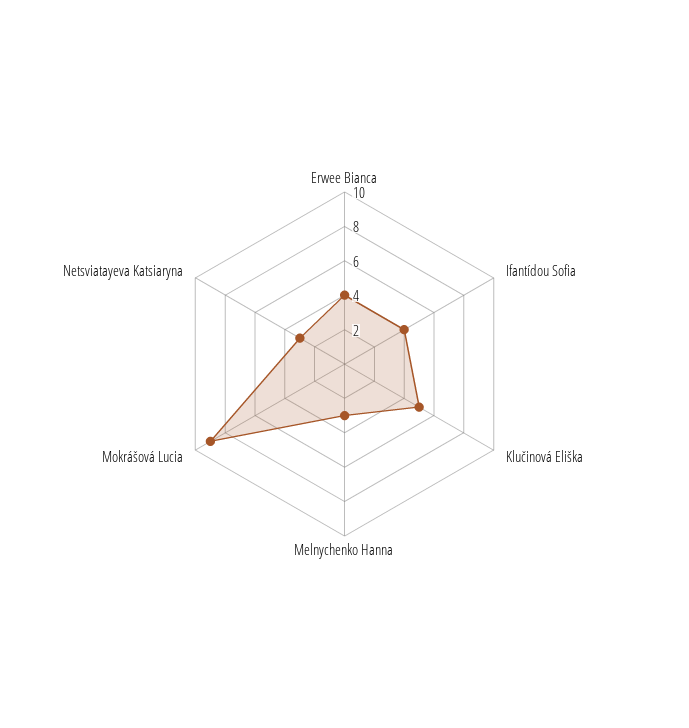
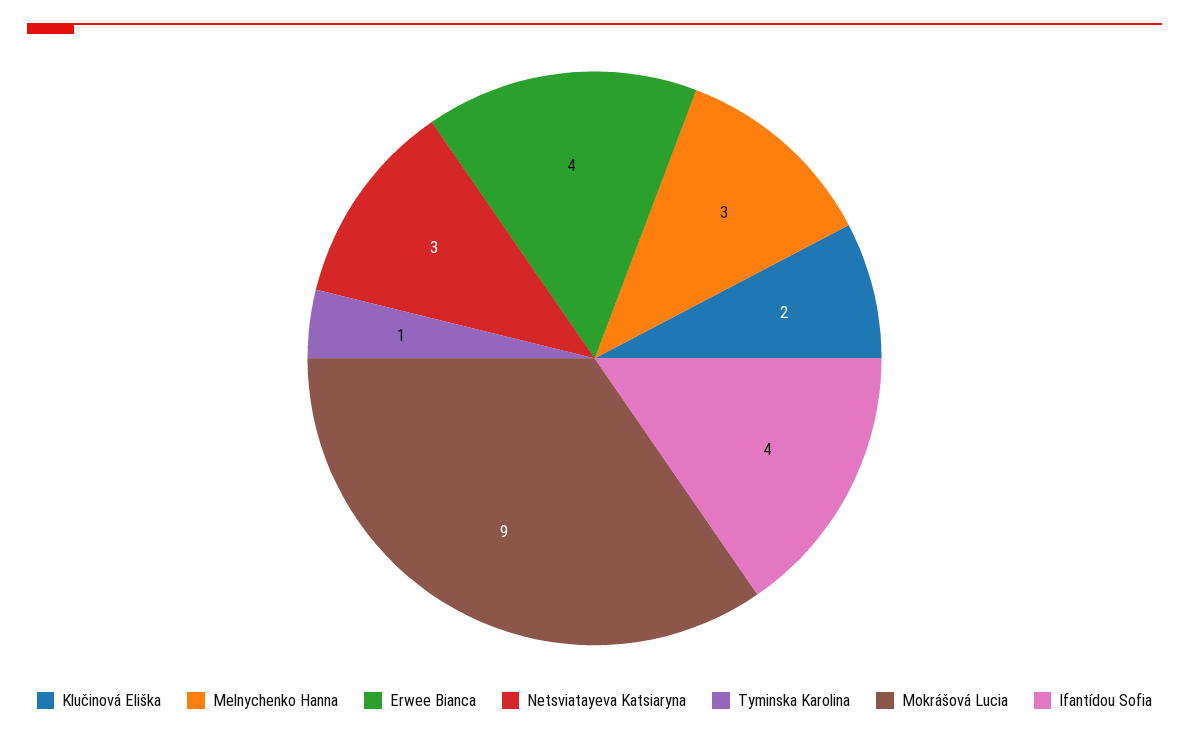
  {
    "Erwee Bianca": 4,
    "Ifantídou Sofia": 4,
-   "Klučinová Eliška": 5,
+   "Klučinová Eliška": 2,
    "Melnychenko Hanna": 3,
    "Mokrášová Lucia": 9,
-   "Netsviatayeva Katsiaryna": 3
+   "Netsviatayeva Katsiaryna": 3,
+   "Tyminska Karolina": 1
  }

